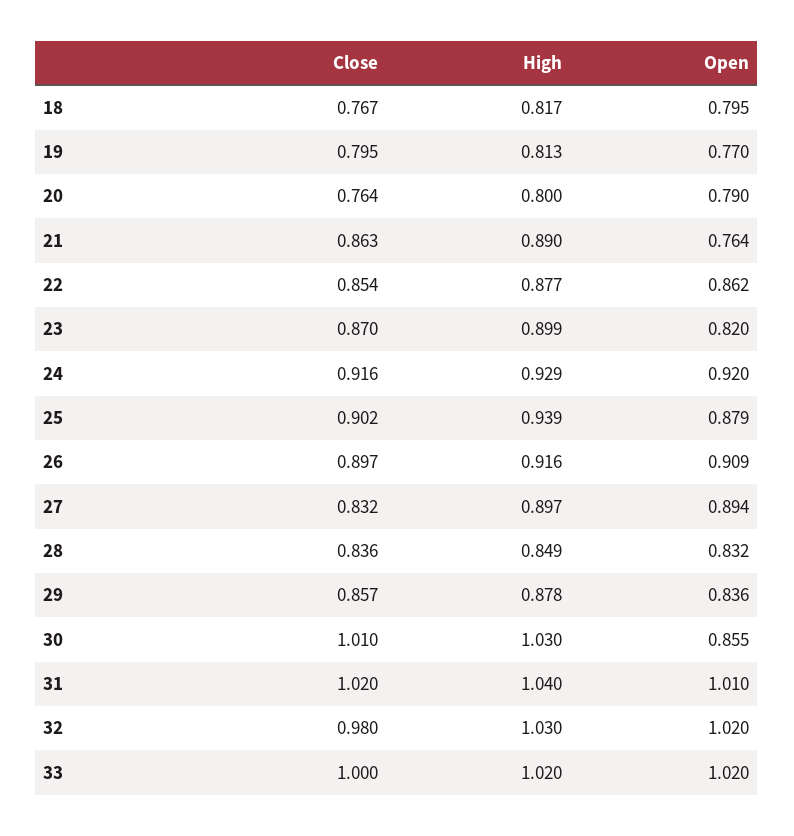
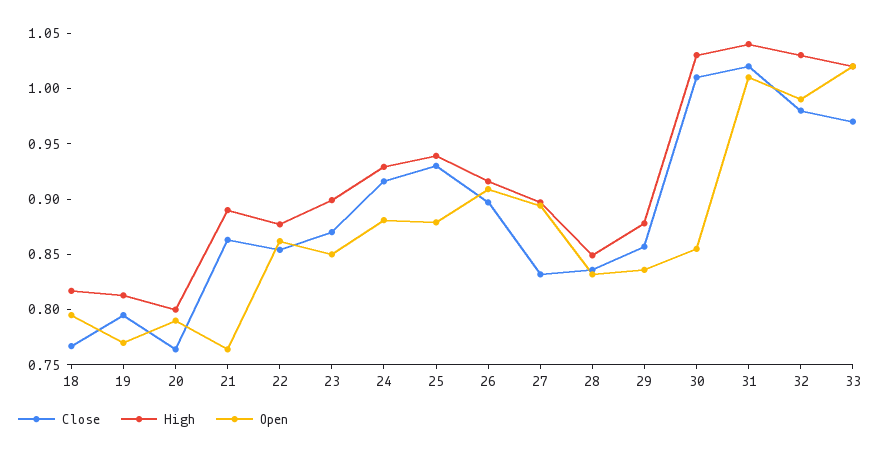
  {
    "Close": {
      "18": 0.767,
      "19": 0.795,
      "20": 0.764,
      "21": 0.863,
      "22": 0.854,
      "23": 0.87,
      "24": 0.916,
-     "25": 0.902,
+     "25": 0.93,
      "26": 0.897,
      "27": 0.832,
      "28": 0.836,
      "29": 0.857,
      "30": 1.01,
      "31": 1.02,
      "32": 0.98,
-     "33": 1
+     "33": 0.97
    },
    "High": {
      "18": 0.817,
      "19": 0.813,
      "20": 0.8,
      "21": 0.89,
      "22": 0.877,
      "23": 0.899,
      "24": 0.929,
      "25": 0.939,
      "26": 0.916,
      "27": 0.897,
      "28": 0.849,
      "29": 0.878,
      "30": 1.03,
      "31": 1.04,
      "32": 1.03,
      "33": 1.02
    },
    "Open": {
      "18": 0.795,
      "19": 0.77,
      "20": 0.79,
      "21": 0.764,
      "22": 0.862,
-     "23": 0.82,
+     "23": 0.85,
-     "24": 0.92,
+     "24": 0.88,
      "25": 0.879,
      "26": 0.909,
      "27": 0.894,
      "28": 0.832,
      "29": 0.836,
      "30": 0.855,
      "31": 1.01,
-     "32": 1.02,
+     "32": 0.99,
      "33": 1.02
    }
  }

